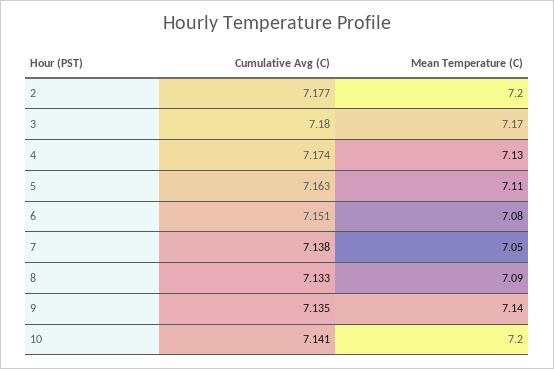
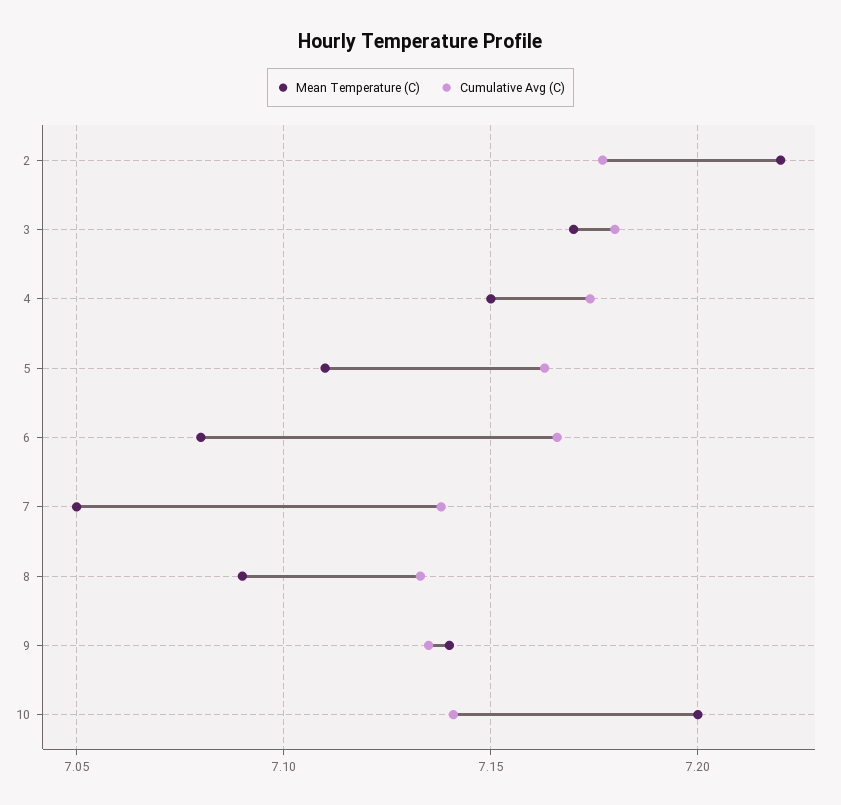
  {
    "Cumulative Avg (C)": {
      "2": 7.177,
      "3": 7.18,
      "4": 7.174,
      "5": 7.163,
-     "6": 7.151,
+     "6": 7.165,
      "7": 7.138,
      "8": 7.133,
      "9": 7.135,
      "10": 7.141
    },
    "Mean Temperature (C)": {
-     "2": 7.2,
+     "2": 7.22,
      "3": 7.17,
-     "4": 7.13,
+     "4": 7.15,
      "5": 7.11,
      "6": 7.08,
      "7": 7.05,
      "8": 7.09,
      "9": 7.14,
      "10": 7.2
    }
  }

